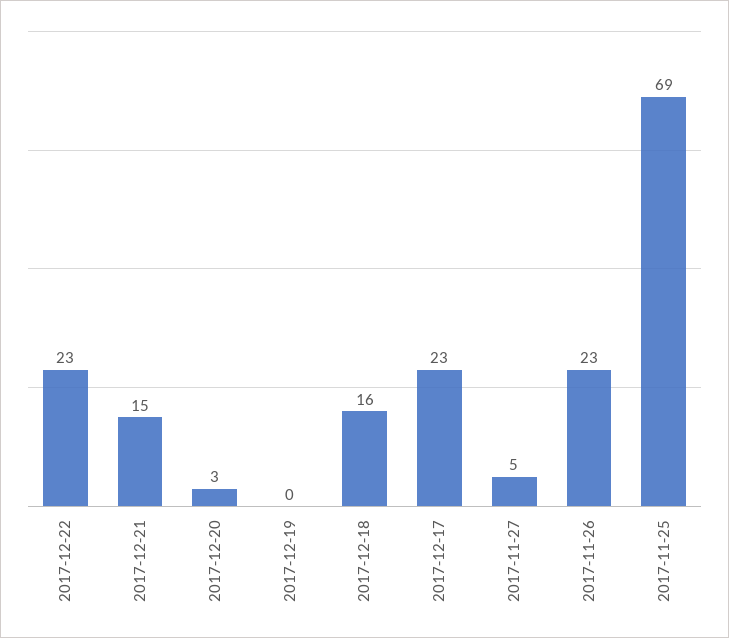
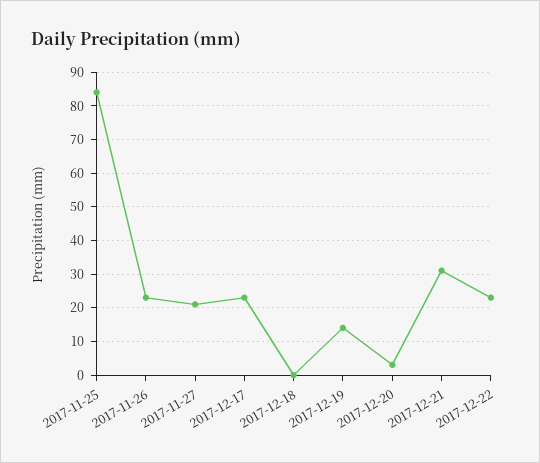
  {
    "2017-12-22": 23,
-   "2017-12-21": 15,
+   "2017-12-21": 30,
    "2017-12-20": 3,
-   "2017-12-19": 0,
+   "2017-12-19": 15,
-   "2017-12-18": 16,
+   "2017-12-18": 0,
    "2017-12-17": 23,
-   "2017-11-27": 5,
+   "2017-11-27": 20,
    "2017-11-26": 23,
-   "2017-11-25": 69
+   "2017-11-25": 85
  }

